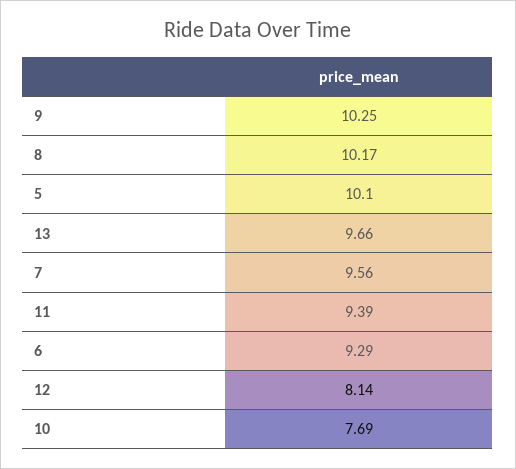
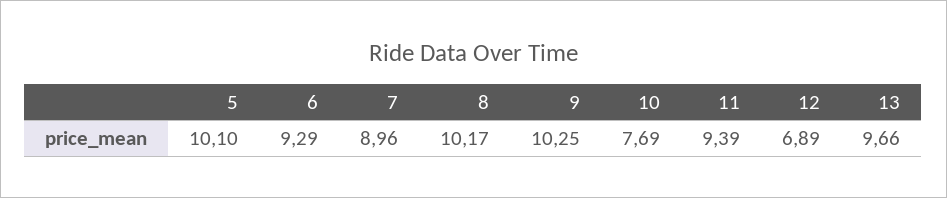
  {
    "9": 10.25,
    "8": 10.17,
    "5": 10.1,
    "13": 9.66,
-   "7": 9.56,
+   "7": 8.96,
    "11": 9.39,
    "6": 9.29,
-   "12": 8.14,
+   "12": 6.89,
    "10": 7.69
  }

